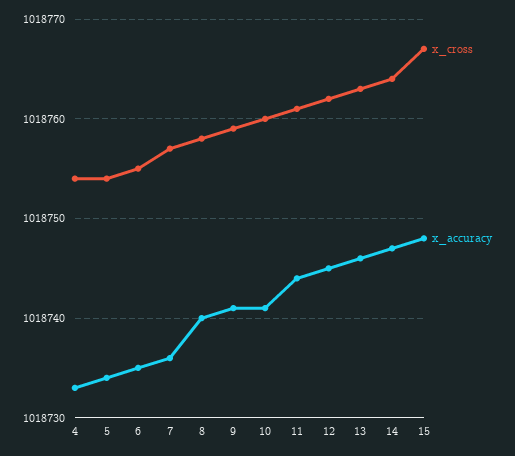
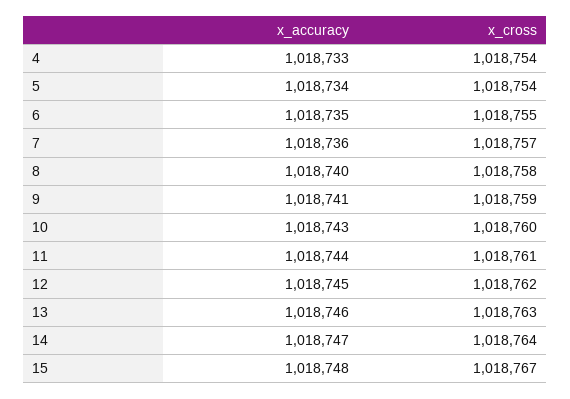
  {
    "x_cross": {
      "4": 1018754,
      "5": 1018754,
      "6": 1018755,
      "7": 1018757,
      "8": 1018758,
      "9": 1018759,
      "10": 1018760,
      "11": 1018761,
      "12": 1018762,
      "13": 1018763,
      "14": 1018764,
      "15": 1018767
    },
    "x_accuracy": {
      "4": 1018733,
      "5": 1018734,
      "6": 1018735,
      "7": 1018736,
      "8": 1018740,
      "9": 1018741,
-     "10": 1018741,
+     "10": 1018743,
      "11": 1018744,
      "12": 1018745,
      "13": 1018746,
      "14": 1018747,
      "15": 1018748
    }
  }

